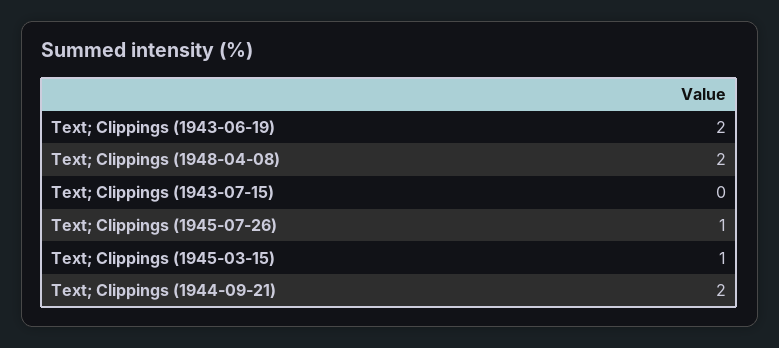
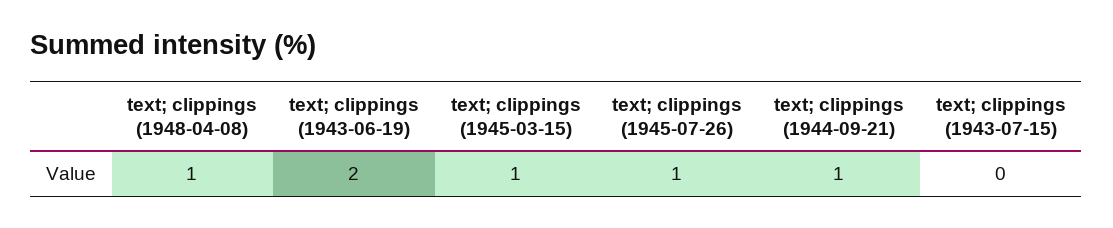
  {
    "Text; Clippings (1943-06-19)": 2,
-   "Text; Clippings (1948-04-08)": 2,
+   "Text; Clippings (1948-04-08)": 1,
    "Text; Clippings (1943-07-15)": 0,
    "Text; Clippings (1945-07-26)": 1,
    "Text; Clippings (1945-03-15)": 1,
-   "Text; Clippings (1944-09-21)": 2
+   "Text; Clippings (1944-09-21)": 1
  }

